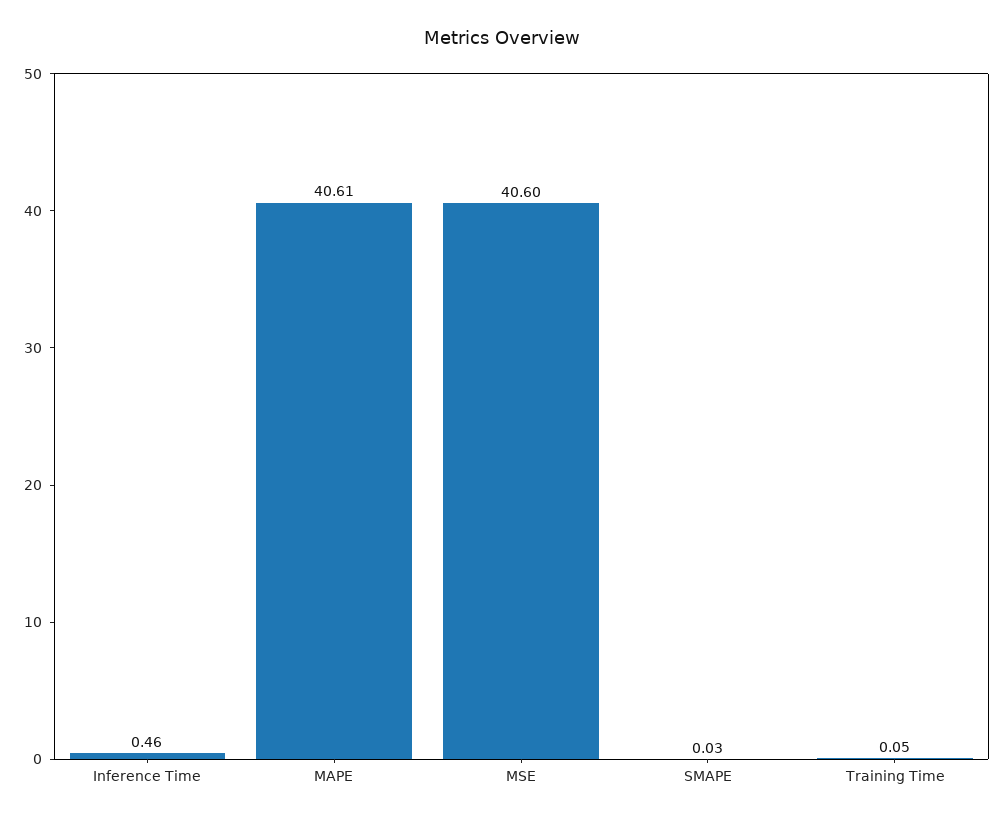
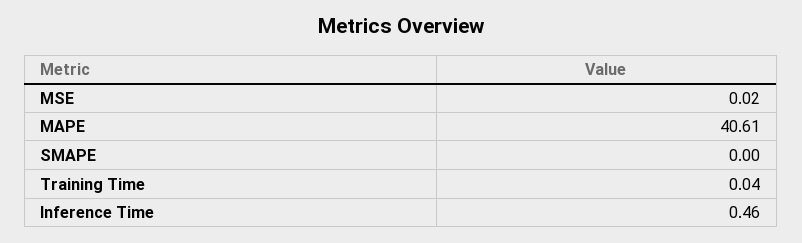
  {
    "Inference Time": 0.46,
    "MAPE": 40.61,
-   "MSE": 40.6,
+   "MSE": 0.02,
-   "SMAPE": 0.03,
+   "SMAPE": 0,
-   "Training Time": 0.05
+   "Training Time": 0.04
  }

